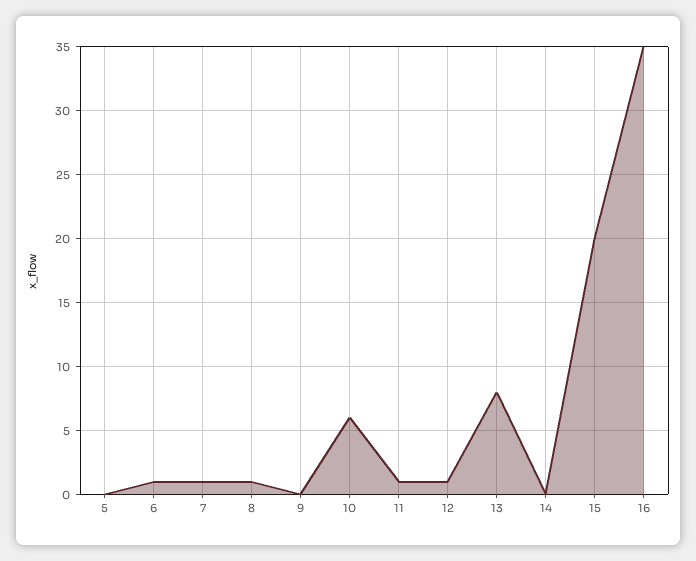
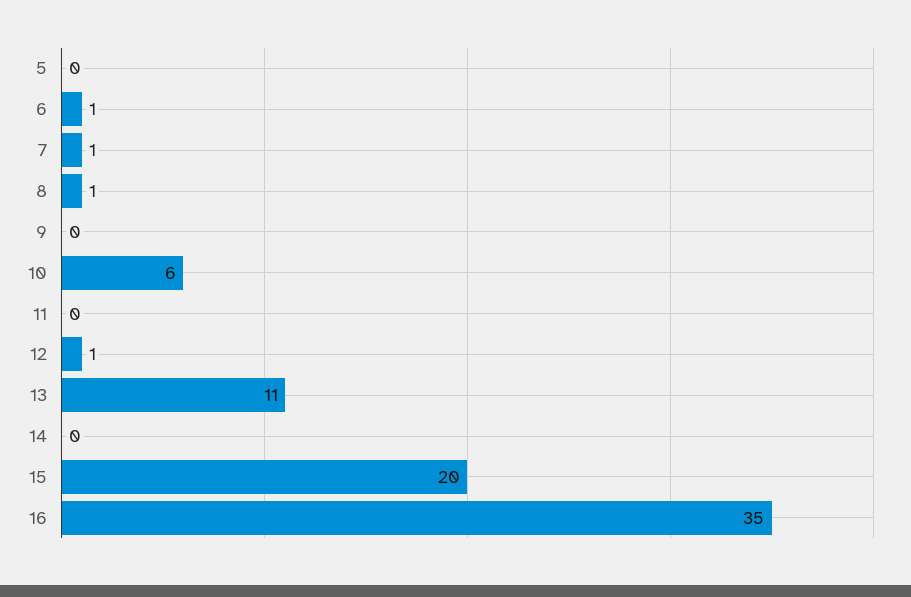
  {
    "5": 0,
    "6": 1,
    "7": 1,
    "8": 1,
    "9": 0,
    "10": 6,
-   "11": 1,
+   "11": 0,
    "12": 1,
-   "13": 8,
+   "13": 11,
    "14": 0,
    "15": 20,
    "16": 35
  }

